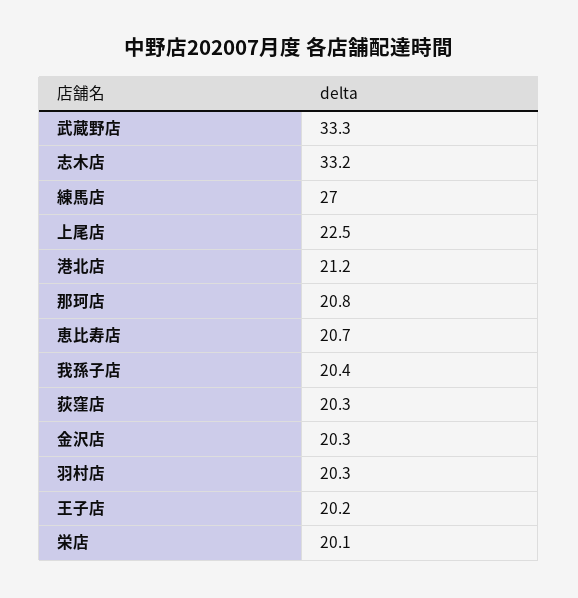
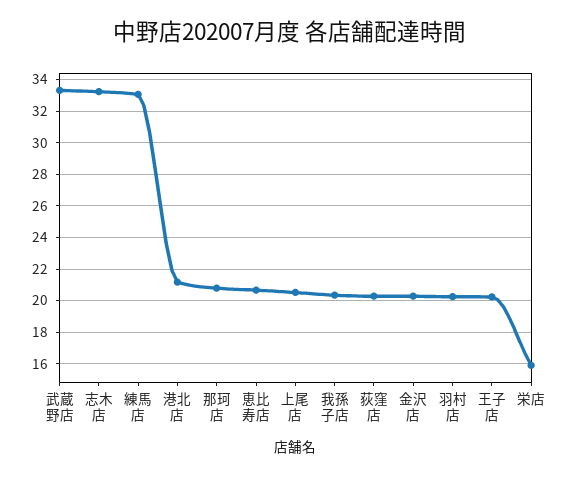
  {
    "武蔵野店": 33.3,
    "志木店": 33.2,
-   "練馬店": 27,
+   "練馬店": 33,
-   "上尾店": 22.5,
+   "上尾店": 20.5,
    "港北店": 21.2,
    "那珂店": 20.8,
    "恵比寿店": 20.7,
    "我孫子店": 20.4,
    "荻窪店": 20.3,
    "金沢店": 20.3,
    "羽村店": 20.3,
    "王子店": 20.2,
-   "栄店": 20.1
+   "栄店": 16
  }

